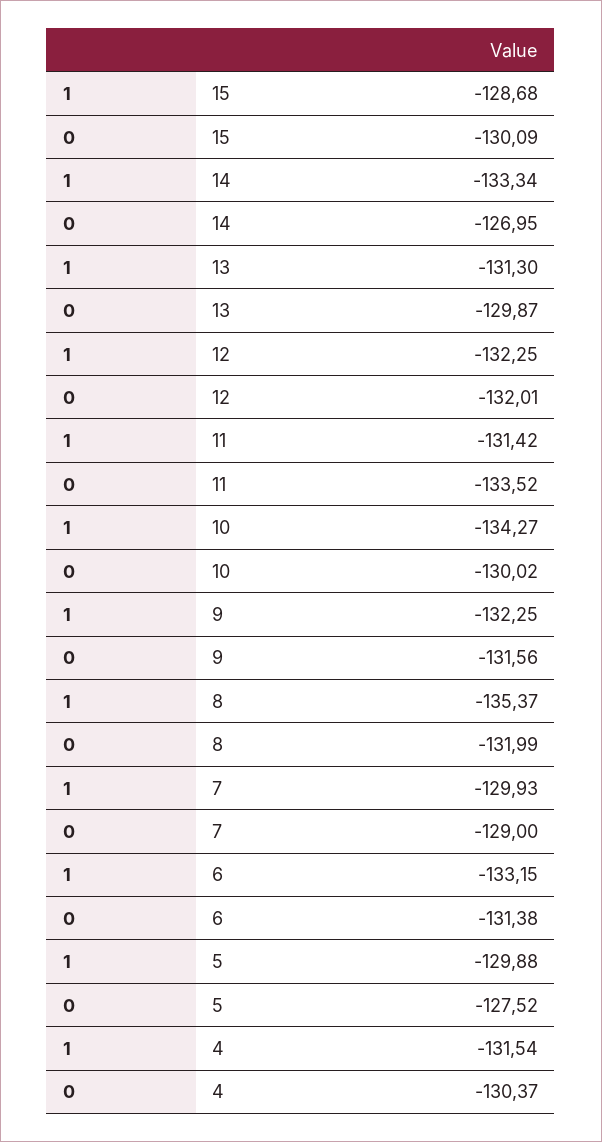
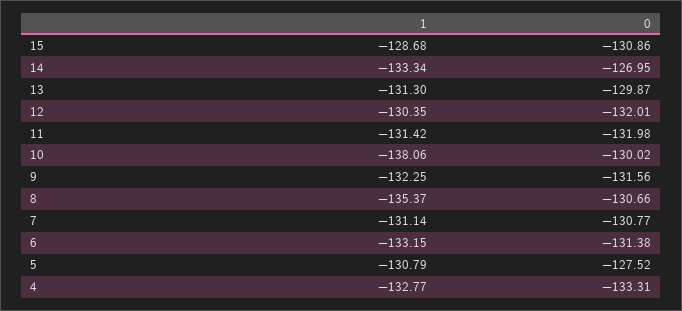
  {
    "1": {
      "15": -128.68,
      "14": -133.34,
      "13": -131.3,
-     "12": -132.25,
+     "12": -130.35,
      "11": -131.42,
-     "10": -134.27,
+     "10": -138.06,
      "9": -132.25,
      "8": -135.37,
-     "7": -129.93,
+     "7": -131.14,
      "6": -133.15,
-     "5": -129.88,
+     "5": -130.79,
-     "4": -131.54
+     "4": -132.77
    },
    "0": {
-     "15": -130.09,
+     "15": -130.86,
      "14": -126.95,
      "13": -129.87,
      "12": -132.01,
-     "11": -133.52,
+     "11": -131.98,
      "10": -130.02,
      "9": -131.56,
-     "8": -131.99,
+     "8": -130.66,
-     "7": -129,
+     "7": -130.77,
      "6": -131.38,
      "5": -127.52,
-     "4": -130.37
+     "4": -133.31
    }
  }

